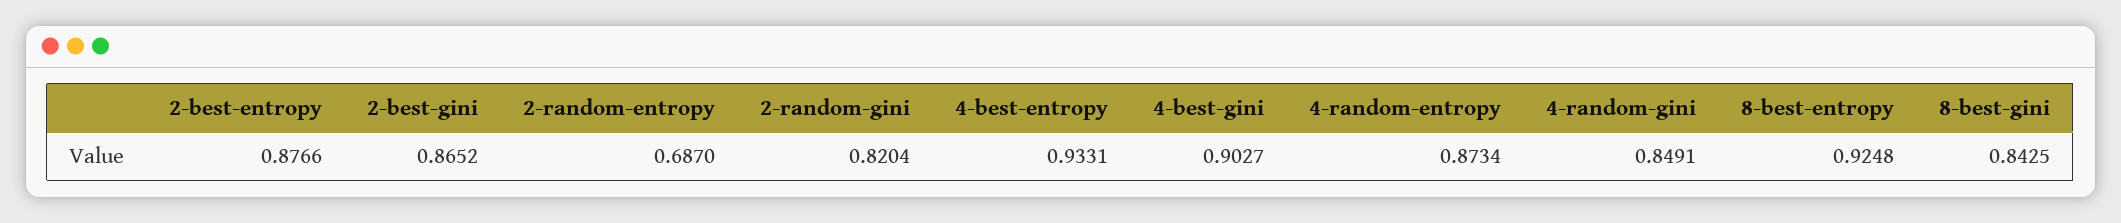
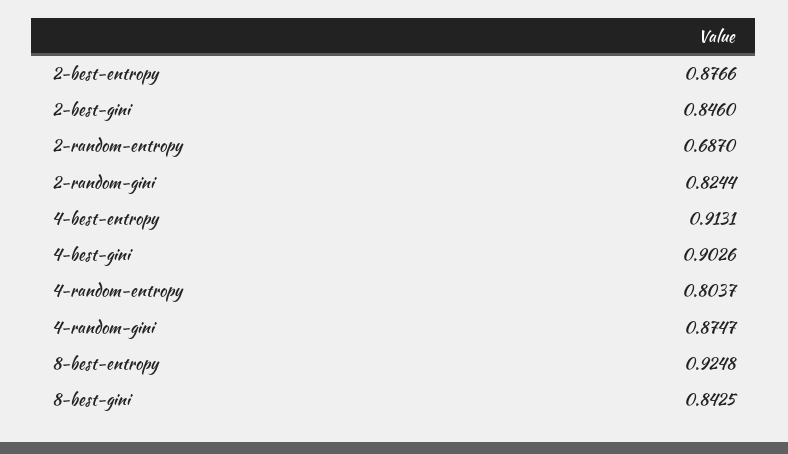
  {
    "2-best-entropy": 0.8766,
-   "2-best-gini": 0.8652,
+   "2-best-gini": 0.846,
    "2-random-entropy": 0.687,
-   "2-random-gini": 0.8204,
+   "2-random-gini": 0.8244,
-   "4-best-entropy": 0.9331,
+   "4-best-entropy": 0.9131,
-   "4-best-gini": 0.9027,
+   "4-best-gini": 0.9026,
-   "4-random-entropy": 0.8734,
+   "4-random-entropy": 0.8037,
-   "4-random-gini": 0.8491,
+   "4-random-gini": 0.8747,
    "8-best-entropy": 0.9248,
    "8-best-gini": 0.8425
  }

